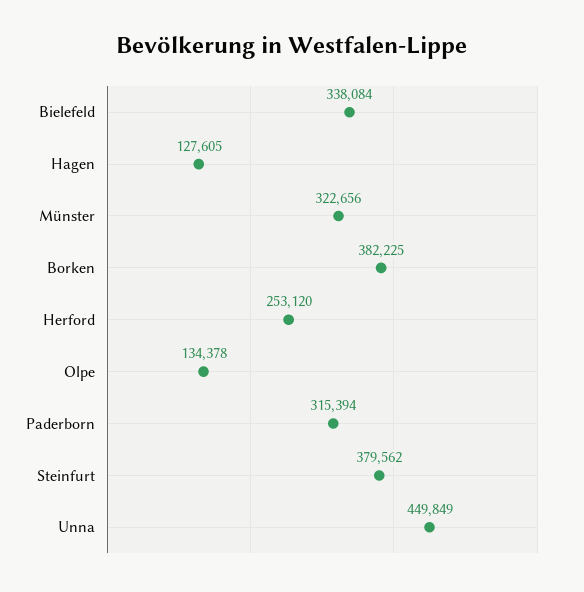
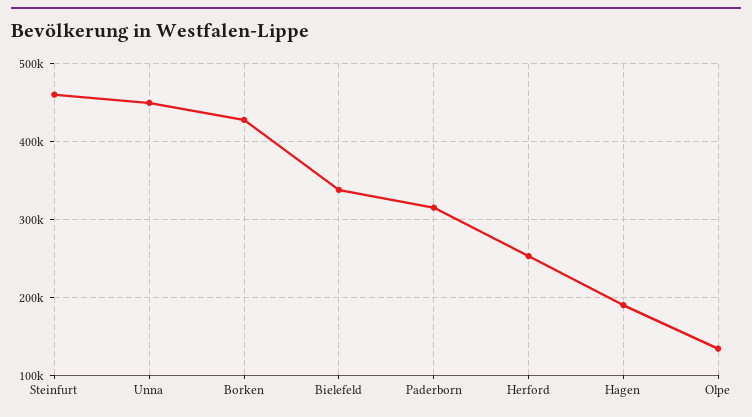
  {
    "Bielefeld": 338084,
-   "Hagen": 127605,
+   "Hagen": 190000,
-   "Münster": 322656,
-   "Borken": 382225,
+   "Borken": 430000,
    "Herford": 253120,
    "Olpe": 134378,
    "Paderborn": 315394,
-   "Steinfurt": 379562,
+   "Steinfurt": 460000,
    "Unna": 449849
  }

